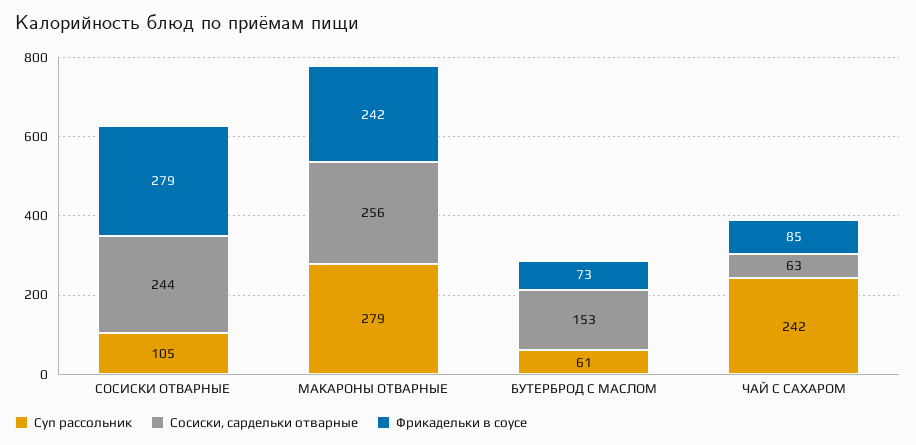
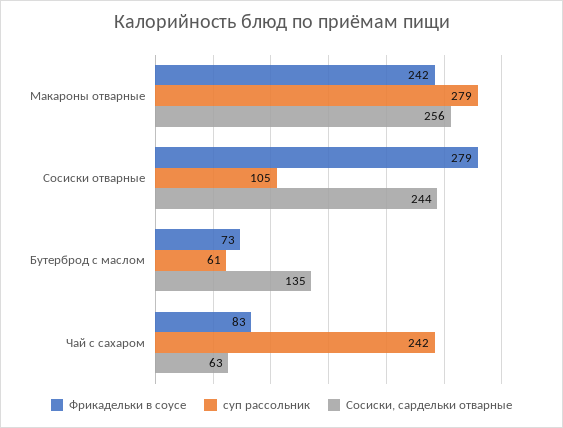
  {
    "Суп рассольник": {
      "СОСИСКИ ОТВАРНЫЕ": 105,
      "МАКАРОНЫ ОТВАРНЫЕ": 279,
      "БУТЕРБРОД С МАСЛОМ": 61,
      "ЧАЙ С САХАРОМ": 242
    },
    "Сосиски, сардельки отварные": {
      "СОСИСКИ ОТВАРНЫЕ": 244,
      "МАКАРОНЫ ОТВАРНЫЕ": 256,
-     "БУТЕРБРОД С МАСЛОМ": 153,
+     "БУТЕРБРОД С МАСЛОМ": 135,
      "ЧАЙ С САХАРОМ": 63
    },
    "Фрикадельки в соусе": {
      "СОСИСКИ ОТВАРНЫЕ": 279,
      "МАКАРОНЫ ОТВАРНЫЕ": 242,
      "БУТЕРБРОД С МАСЛОМ": 73,
-     "ЧАЙ С САХАРОМ": 85
+     "ЧАЙ С САХАРОМ": 83
    }
  }

